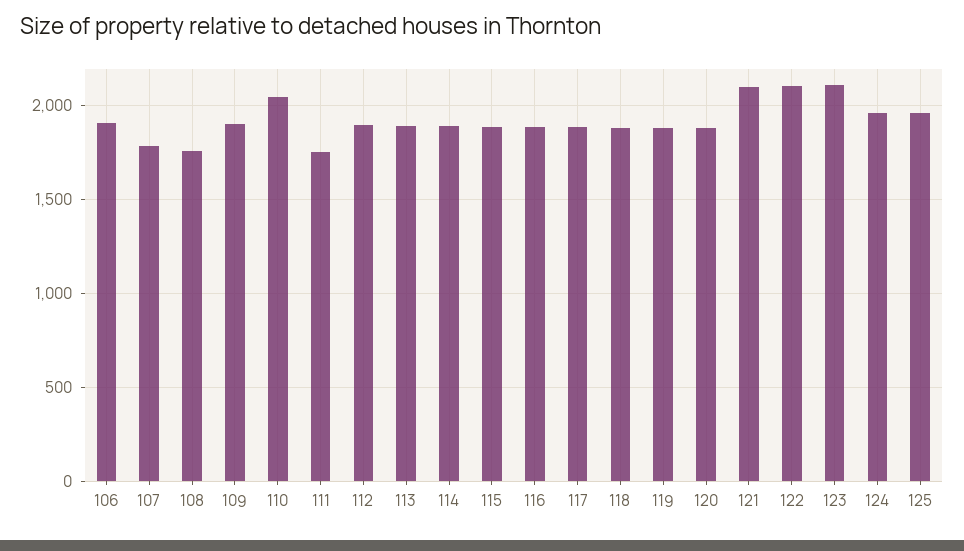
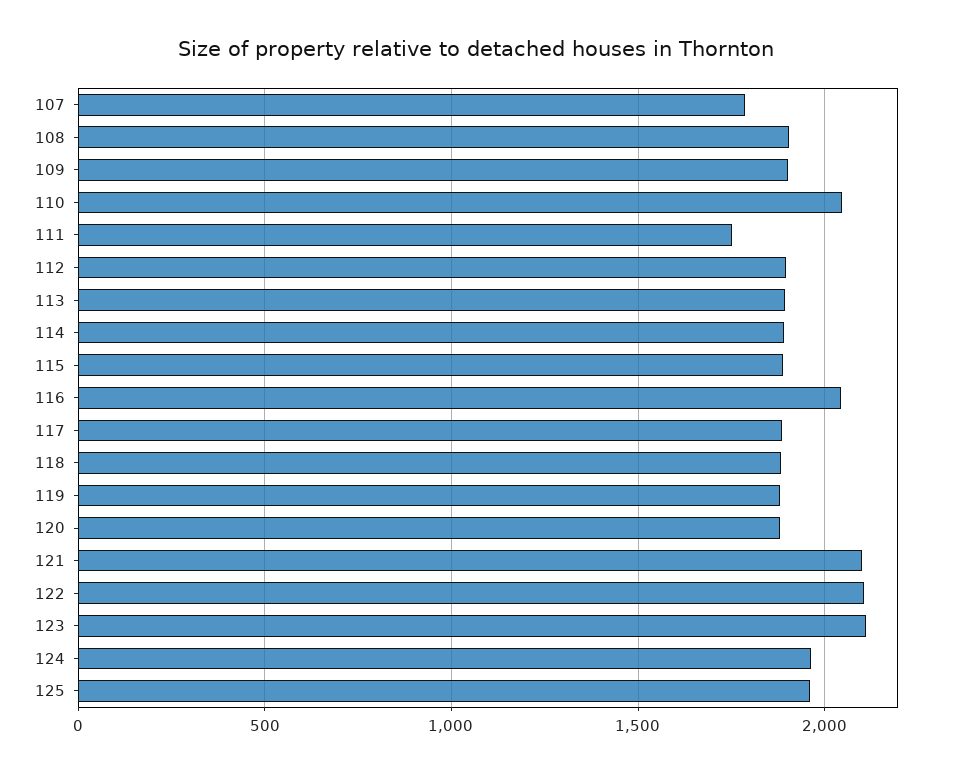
  {
-   "106": 1900,
    "107": 1800,
-   "108": 1750,
+   "108": 1900,
    "109": 1900,
    "110": 2050,
    "111": 1750,
    "112": 1900,
    "113": 1900,
    "114": 1900,
    "115": 1900,
-   "116": 1900,
+   "116": 2050,
    "117": 1900,
    "118": 1900,
    "119": 1900,
    "120": 1900,
    "121": 2100,
    "122": 2100,
    "123": 2100,
    "124": 1950,
    "125": 1950
  }

